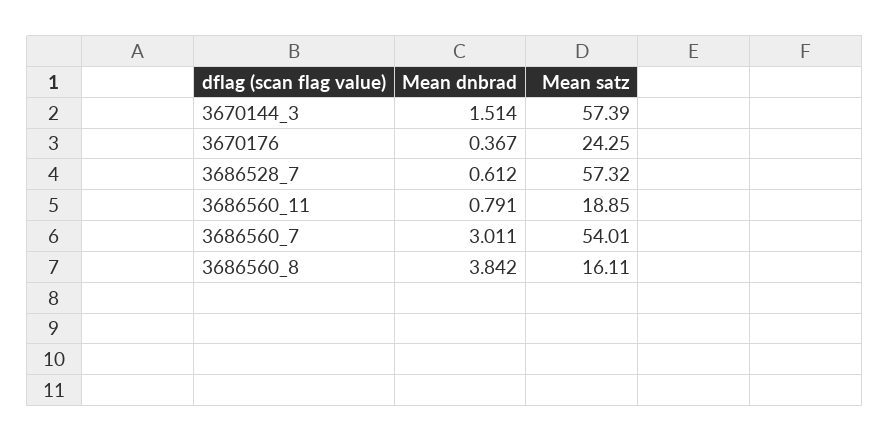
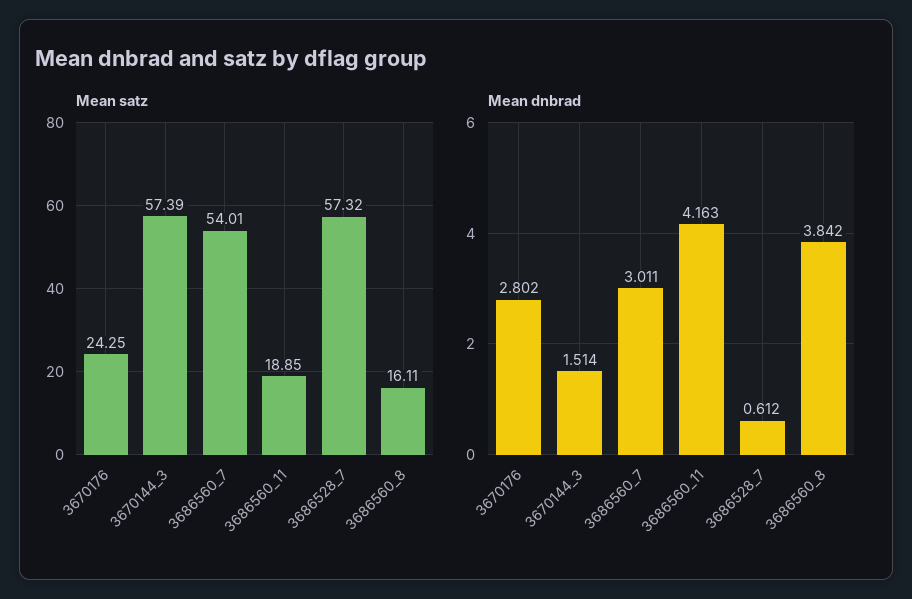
  {
    "Mean dnbrad": {
      "3670144_3": 1.514,
-     "3670176": 0.367,
+     "3670176": 2.802,
      "3686528_7": 0.612,
-     "3686560_11": 0.791,
+     "3686560_11": 4.163,
      "3686560_7": 3.011,
      "3686560_8": 3.842
    },
    "Mean satz": {
      "3670144_3": 57.39,
      "3670176": 24.25,
      "3686528_7": 57.32,
      "3686560_11": 18.85,
      "3686560_7": 54.01,
      "3686560_8": 16.11
    }
  }

